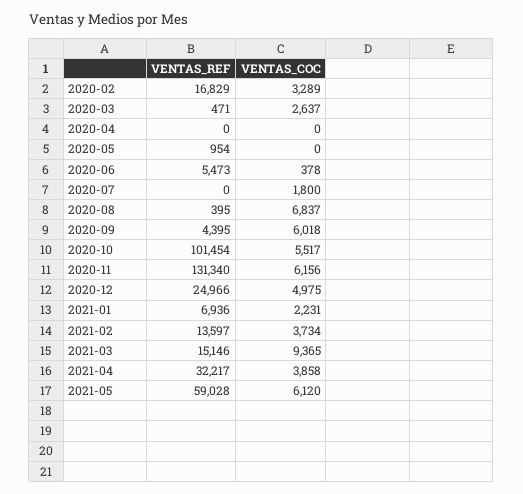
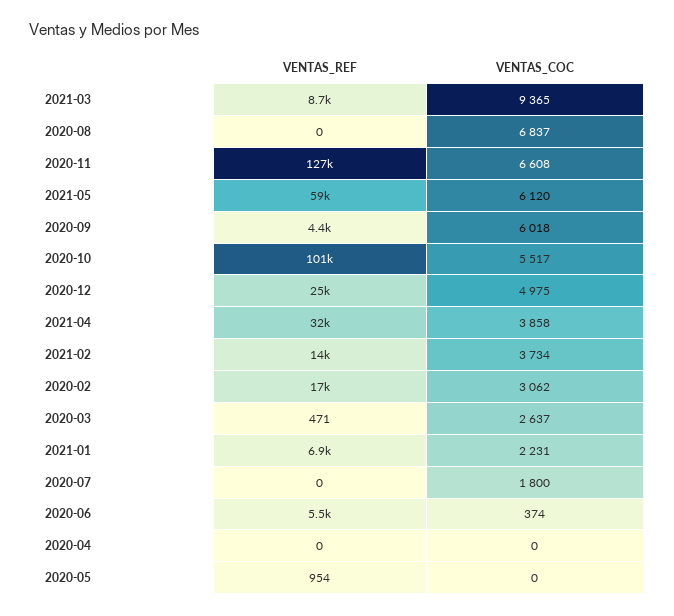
  {
    "VENTAS_REF": {
      "2020-02": 16829,
      "2020-03": 471,
      "2020-04": 0,
      "2020-05": 954,
      "2020-06": 5473,
      "2020-07": 0,
-     "2020-08": 395,
+     "2020-08": 0,
      "2020-09": 4395,
      "2020-10": 101454,
-     "2020-11": 131340,
+     "2020-11": 127000,
      "2020-12": 24966,
      "2021-01": 6936,
      "2021-02": 13597,
-     "2021-03": 15146,
+     "2021-03": 8700,
      "2021-04": 32217,
      "2021-05": 59028
    },
    "VENTAS_COC": {
-     "2020-02": 3289,
+     "2020-02": 3062,
      "2020-03": 2637,
      "2020-04": 0,
      "2020-05": 0,
-     "2020-06": 378,
+     "2020-06": 374,
      "2020-07": 1800,
      "2020-08": 6837,
      "2020-09": 6018,
      "2020-10": 5517,
-     "2020-11": 6156,
+     "2020-11": 6608,
      "2020-12": 4975,
      "2021-01": 2231,
      "2021-02": 3734,
      "2021-03": 9365,
      "2021-04": 3858,
      "2021-05": 6120
    }
  }

